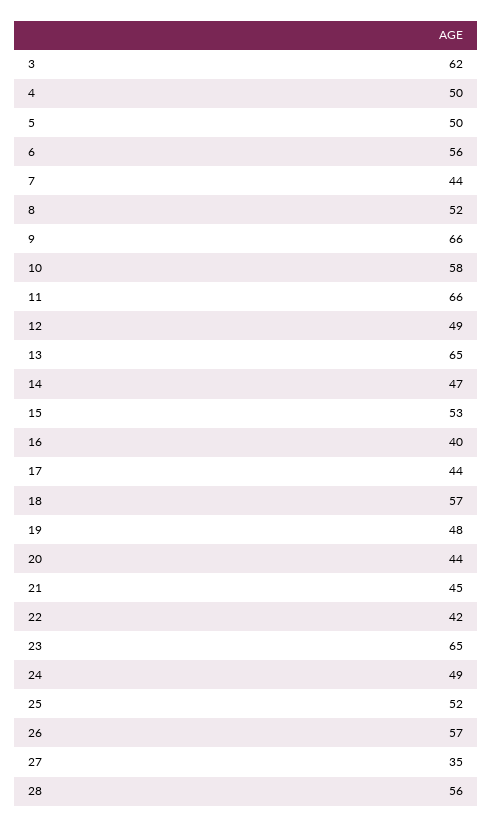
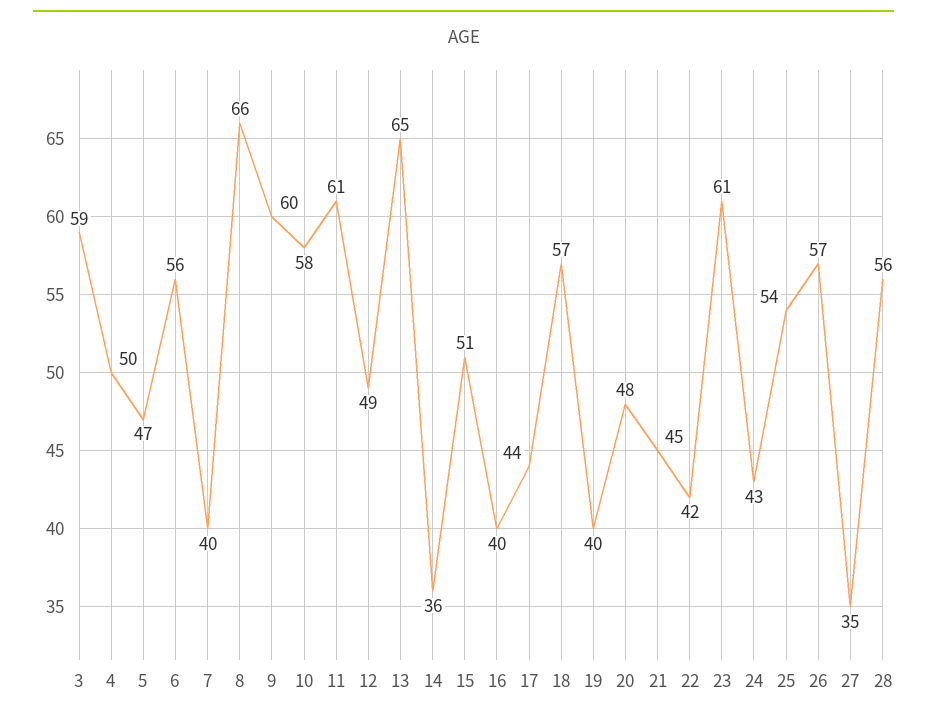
  {
-   "3": 62,
+   "3": 59,
    "4": 50,
-   "5": 50,
+   "5": 47,
    "6": 56,
-   "7": 44,
+   "7": 40,
-   "8": 52,
+   "8": 66,
-   "9": 66,
+   "9": 60,
    "10": 58,
-   "11": 66,
+   "11": 61,
    "12": 49,
    "13": 65,
-   "14": 47,
+   "14": 36,
-   "15": 53,
+   "15": 51,
    "16": 40,
    "17": 44,
    "18": 57,
-   "19": 48,
+   "19": 40,
-   "20": 44,
+   "20": 48,
    "21": 45,
    "22": 42,
-   "23": 65,
+   "23": 61,
-   "24": 49,
+   "24": 43,
-   "25": 52,
+   "25": 54,
    "26": 57,
    "27": 35,
    "28": 56
  }

